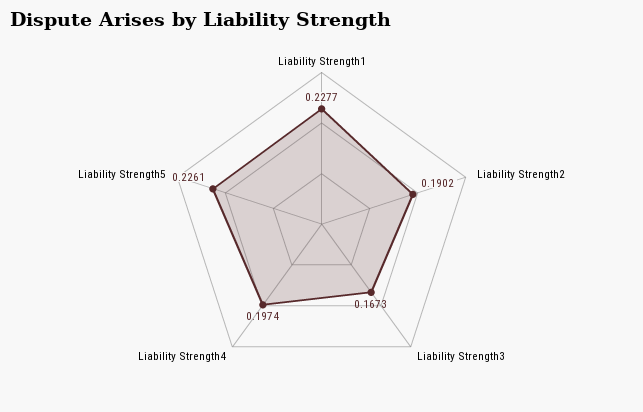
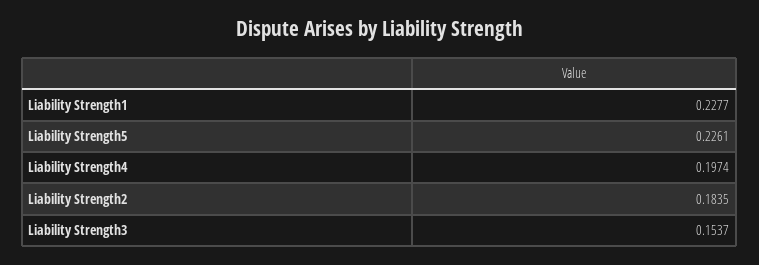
  {
    "Liability Strength1": 0.2277,
-   "Liability Strength2": 0.1902,
+   "Liability Strength2": 0.1835,
-   "Liability Strength3": 0.1673,
+   "Liability Strength3": 0.1537,
    "Liability Strength4": 0.1974,
    "Liability Strength5": 0.2261
  }

